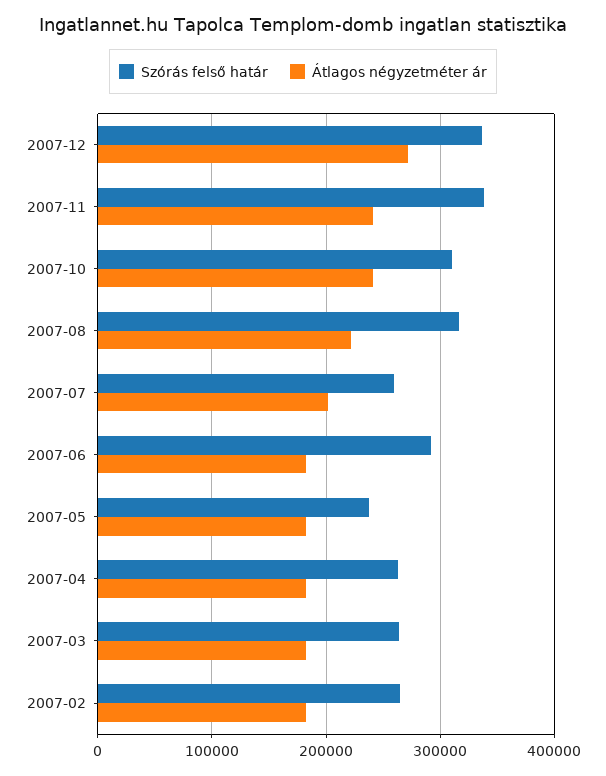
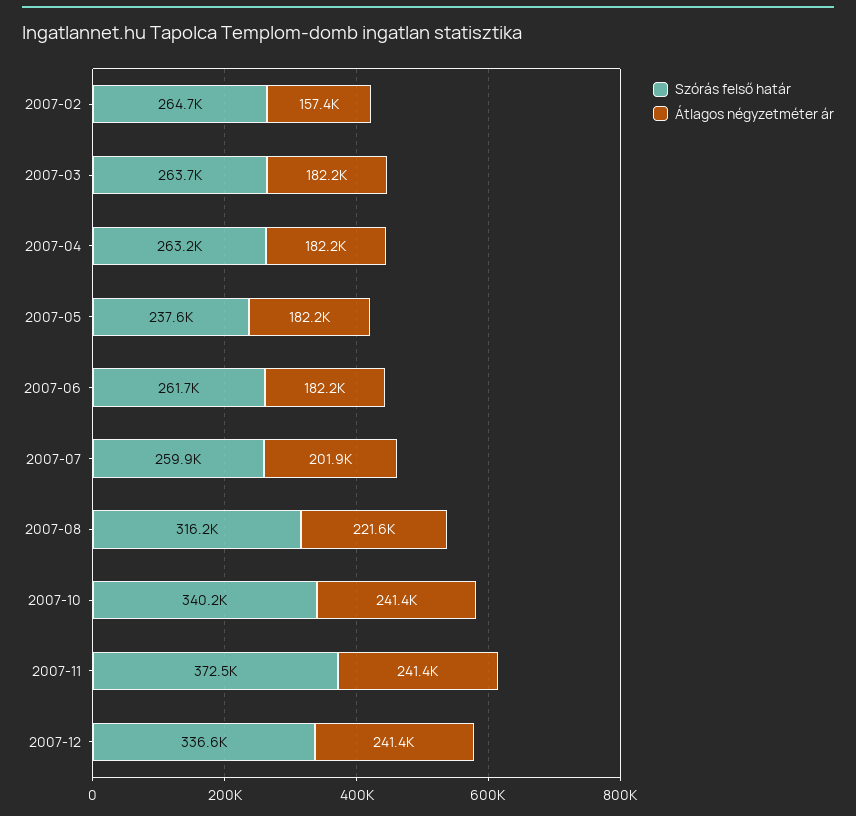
  {
    "Szórás felső határ": {
      "2007-12": 336600,
-     "2007-11": 340000,
+     "2007-11": 372500,
-     "2007-10": 310000,
+     "2007-10": 340200,
      "2007-08": 316200,
      "2007-07": 259900,
-     "2007-06": 290000,
+     "2007-06": 261700,
      "2007-05": 237600,
      "2007-04": 263200,
      "2007-03": 263700,
      "2007-02": 264700
    },
    "Átlagos négyzetméter ár": {
-     "2007-12": 270000,
+     "2007-12": 241400,
      "2007-11": 241400,
      "2007-10": 241400,
      "2007-08": 221600,
      "2007-07": 201900,
      "2007-06": 182200,
      "2007-05": 182200,
      "2007-04": 182200,
      "2007-03": 182200,
-     "2007-02": 180000
+     "2007-02": 157400
    }
  }

